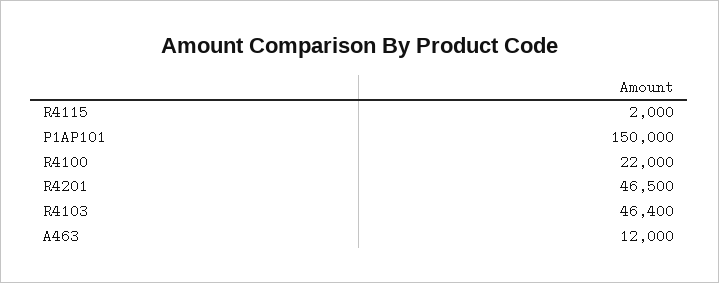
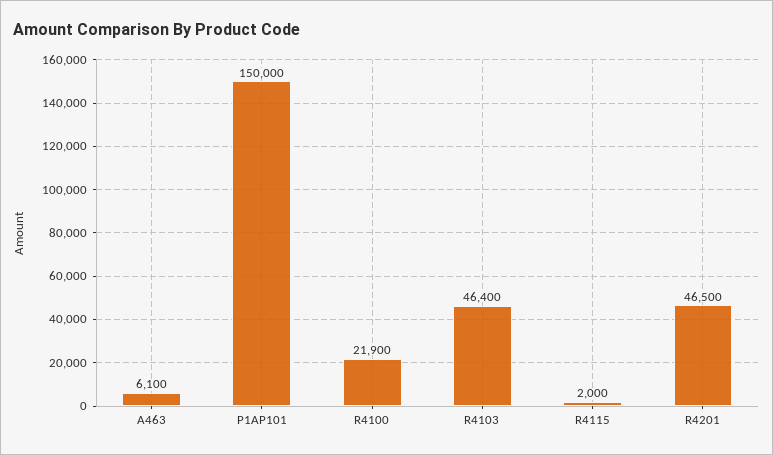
  {
    "R4115": 2000,
    "P1AP101": 150000,
-   "R4100": 22000,
+   "R4100": 21900,
    "R4201": 46500,
    "R4103": 46400,
-   "A463": 12000
+   "A463": 6100
  }

